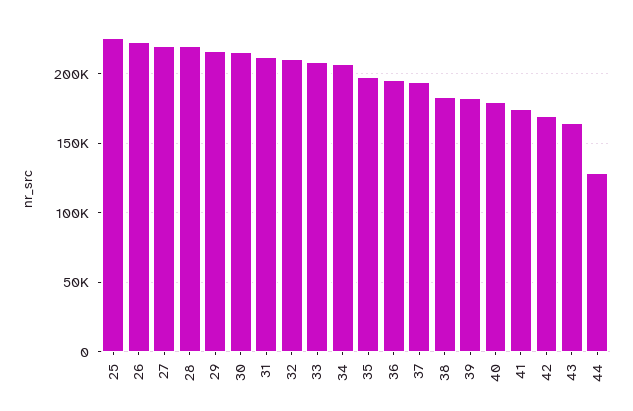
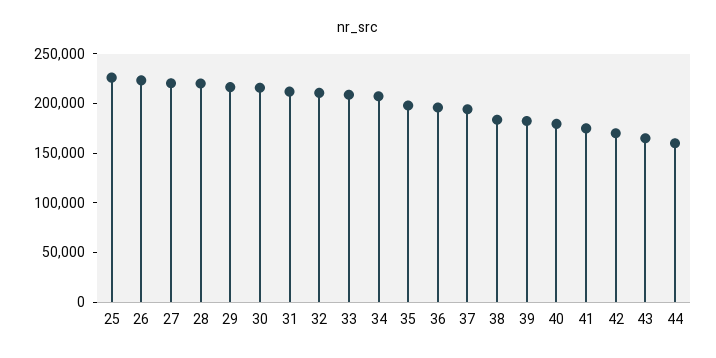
  {
    "25": 225000,
    "26": 225000,
    "27": 220000,
    "28": 220000,
    "29": 215000,
    "30": 215000,
    "31": 210000,
    "32": 210000,
    "33": 210000,
    "34": 205000,
    "35": 200000,
    "36": 195000,
    "37": 195000,
    "38": 185000,
    "39": 180000,
    "40": 180000,
    "41": 175000,
    "42": 170000,
    "43": 165000,
-   "44": 130000
+   "44": 160000
  }

